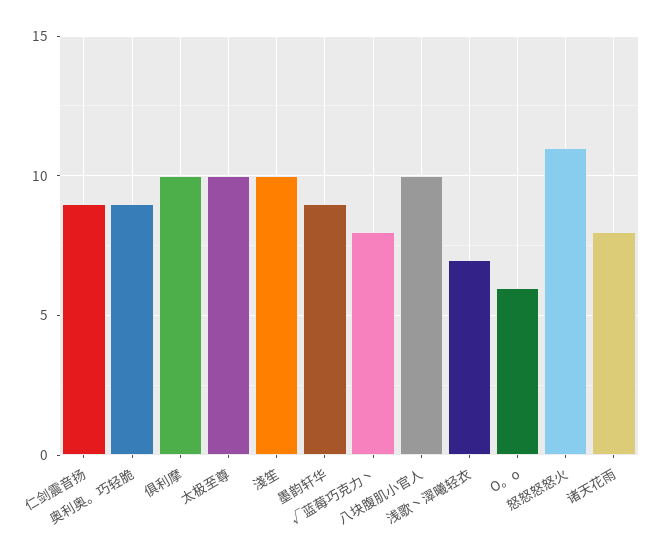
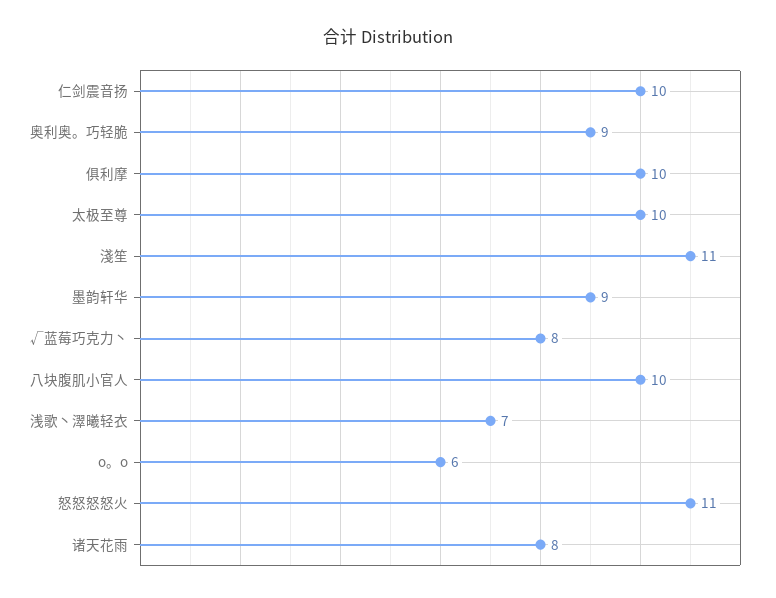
  {
-   "仁剑震音扬": 9,
+   "仁剑震音扬": 10,
    "奥利奥。巧轻脆": 9,
    "俱利摩": 10,
    "太极至尊": 10,
-   "淺笙": 10,
+   "淺笙": 11,
    "墨韵轩华": 9,
    "√蓝莓巧克力丶": 8,
    "八块腹肌小官人": 10,
    "浅歌丶濢曦轻衣": 7,
    "O。o": 6,
    "怒怒怒怒火": 11,
    "诸天花雨": 8
  }

